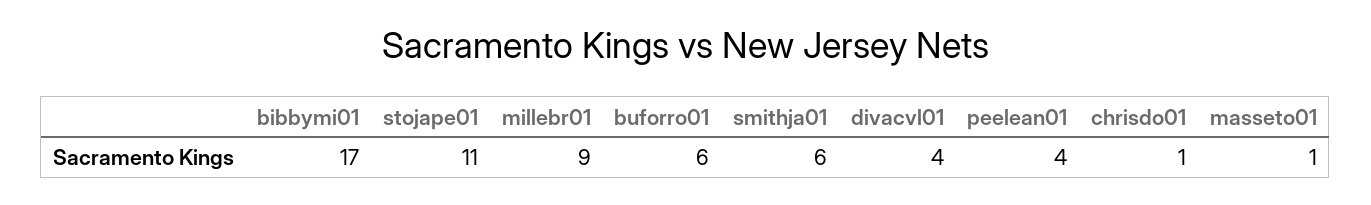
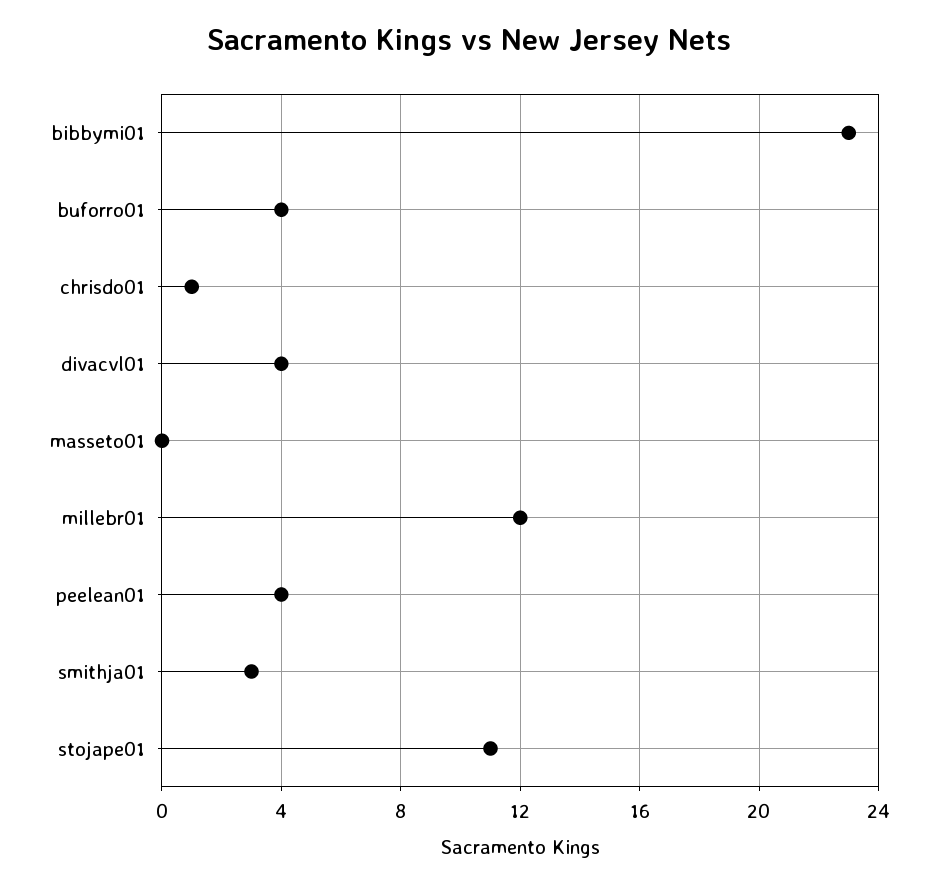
  {
-   "bibbymi01": 17,
+   "bibbymi01": 23,
    "stojape01": 11,
-   "millebr01": 9,
+   "millebr01": 12,
-   "buforro01": 6,
+   "buforro01": 4,
-   "smithja01": 6,
+   "smithja01": 3,
    "divacvl01": 4,
    "peelean01": 4,
    "chrisdo01": 1,
-   "masseto01": 1
+   "masseto01": 0
  }

